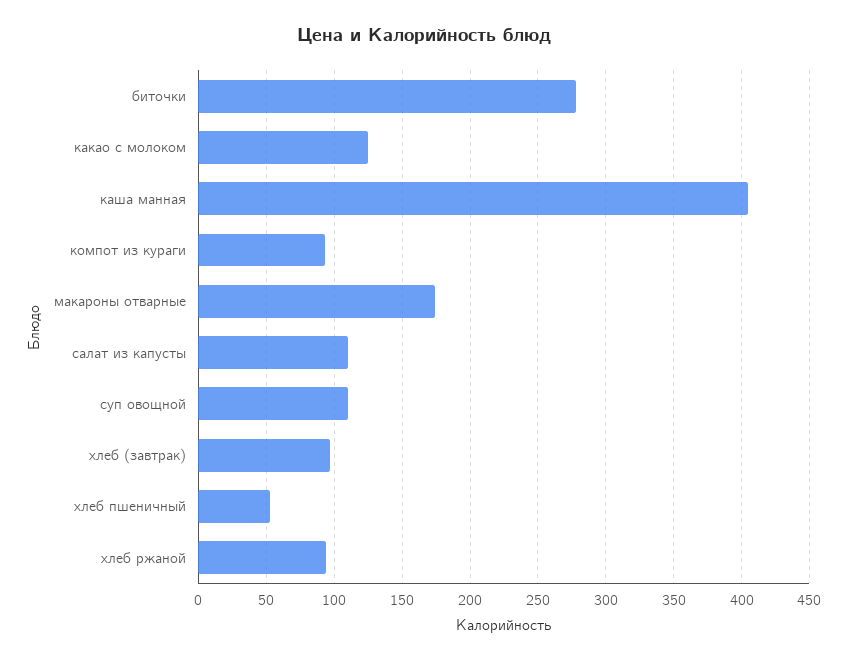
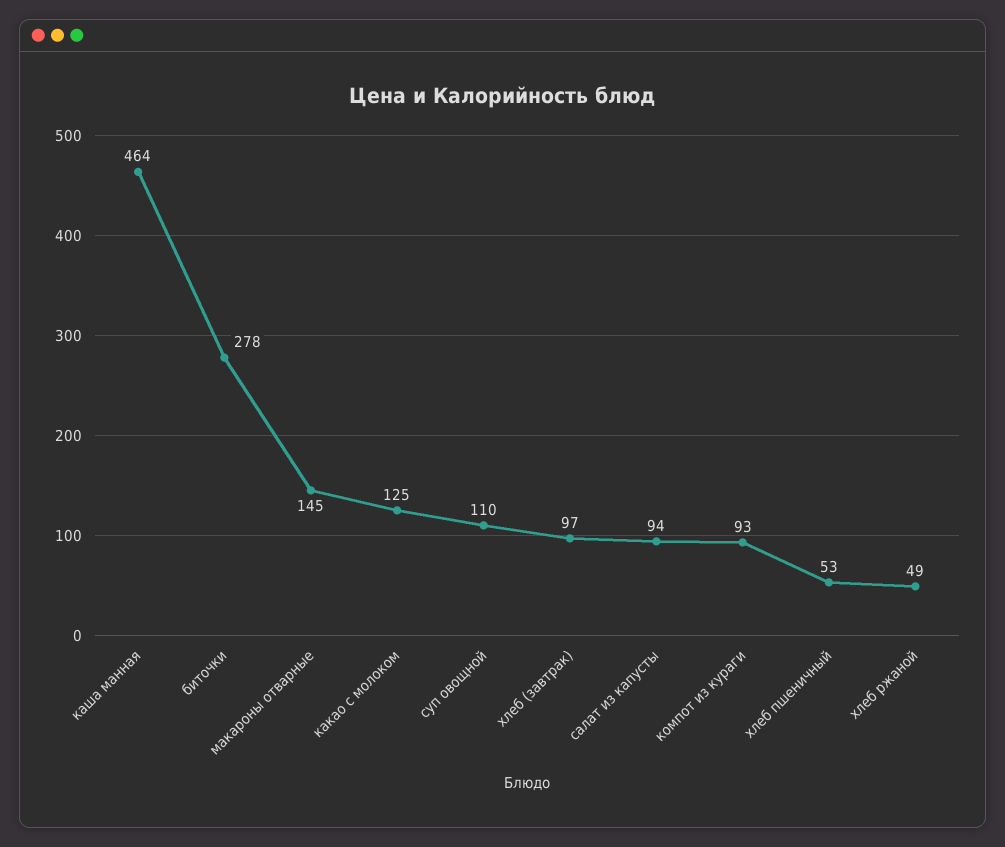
  {
    "биточки": 278,
    "какао с молоком": 125,
-   "каша манная": 405,
+   "каша манная": 464,
    "компот из кураги": 93,
-   "макароны отварные": 175,
+   "макароны отварные": 145,
-   "салат из капусты": 110,
+   "салат из капусты": 94,
    "суп овощной": 110,
    "хлеб (завтрак)": 97,
    "хлеб пшеничный": 53,
-   "хлеб ржаной": 95
+   "хлеб ржаной": 49
  }

